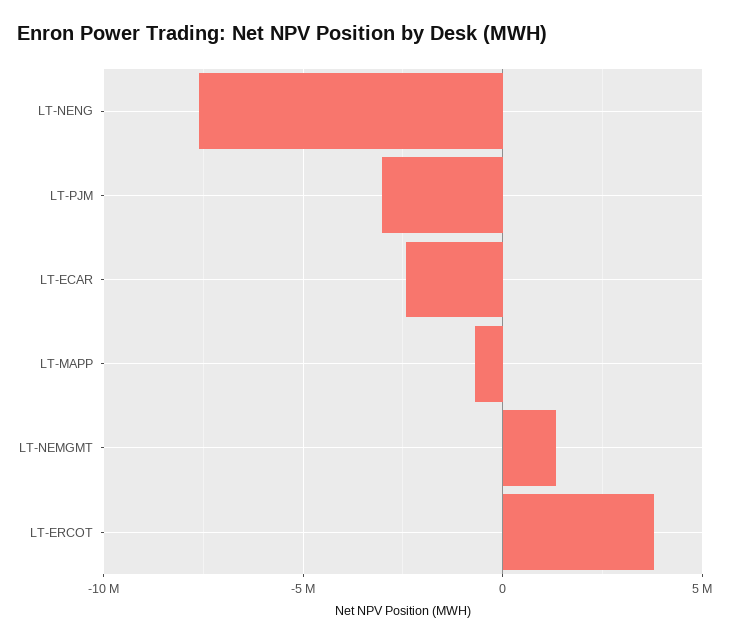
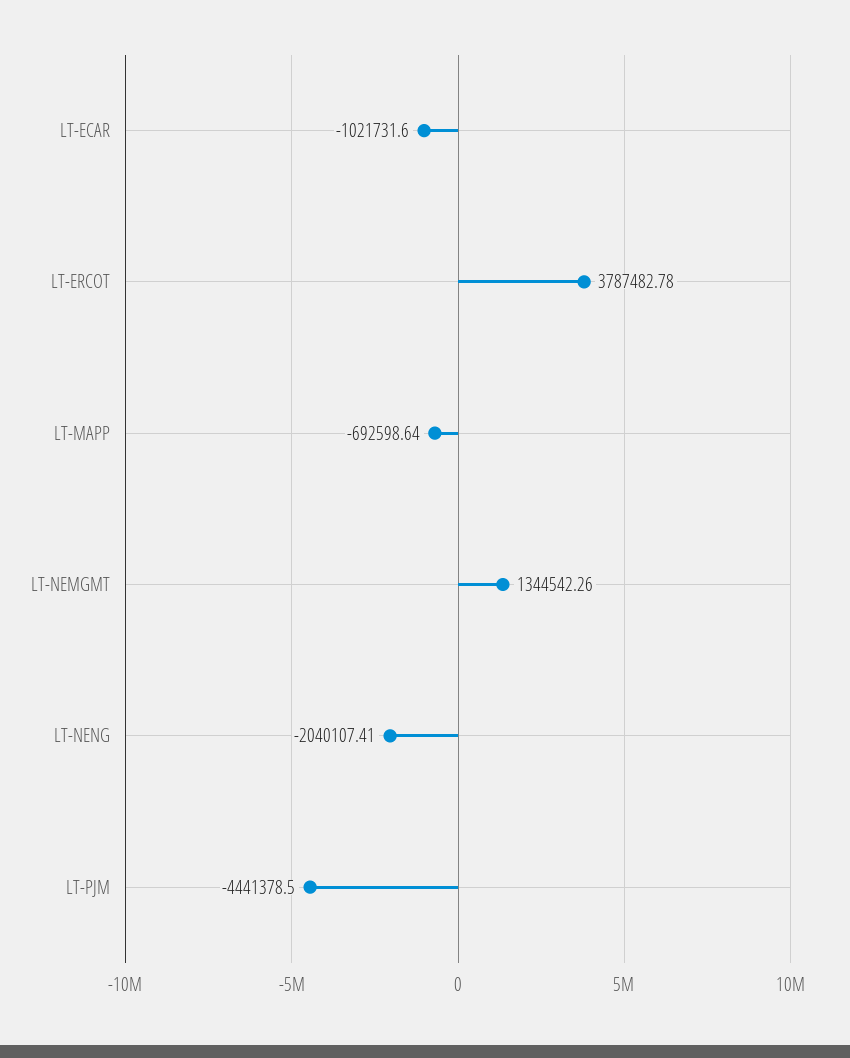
  {
-   "LT-NENG": -7500000,
+   "LT-NENG": -2040107.41,
-   "LT-PJM": -3000000,
+   "LT-PJM": -4441378.5,
-   "LT-ECAR": -2500000,
+   "LT-ECAR": -1021731.6,
    "LT-MAPP": -692598.64,
    "LT-NEMGMT": 1344542.26,
    "LT-ERCOT": 3787482.78
  }

